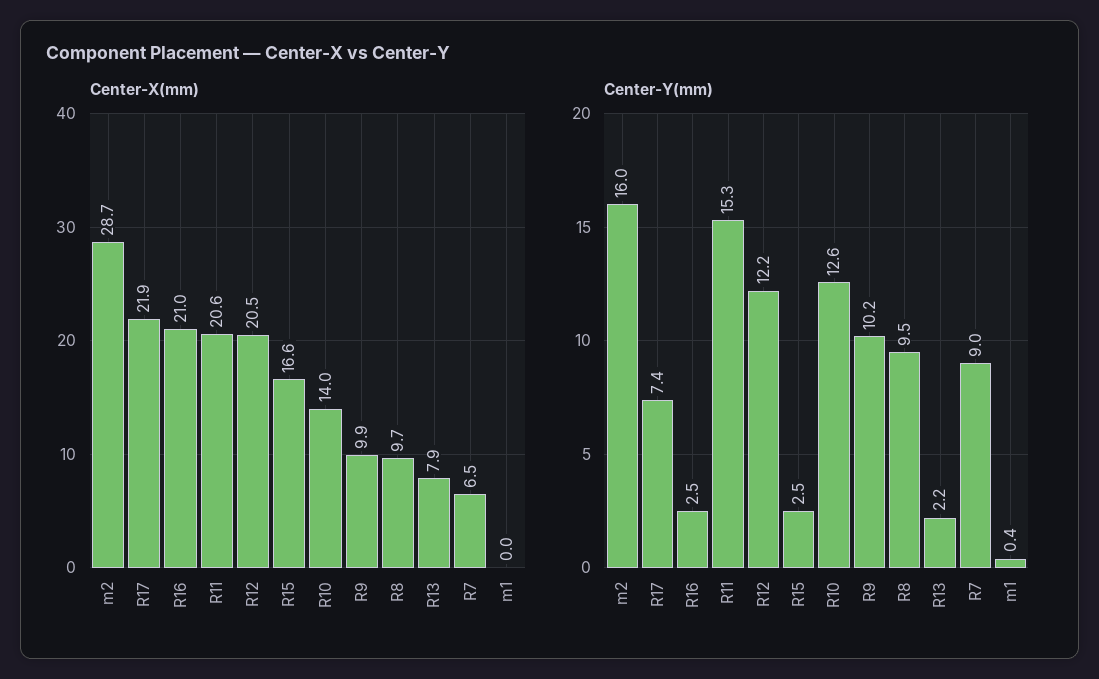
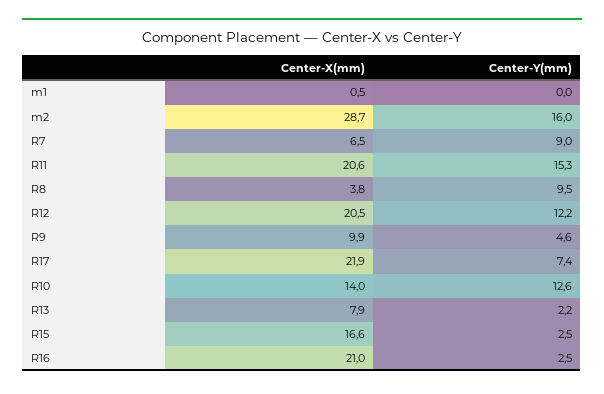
  {
    "Center-X(mm)": {
      "m2": 28.7,
      "R17": 21.9,
      "R16": 21,
      "R11": 20.6,
      "R12": 20.5,
      "R15": 16.6,
      "R10": 14,
      "R9": 9.9,
-     "R8": 9.7,
+     "R8": 3.8,
      "R13": 7.9,
      "R7": 6.5,
-     "m1": 0
+     "m1": 0.5
    },
    "Center-Y(mm)": {
      "m2": 16,
      "R17": 7.4,
      "R16": 2.5,
      "R11": 15.3,
      "R12": 12.2,
      "R15": 2.5,
      "R10": 12.6,
-     "R9": 10.2,
+     "R9": 4.6,
      "R8": 9.5,
      "R13": 2.2,
      "R7": 9,
-     "m1": 0.4
+     "m1": 0
    }
  }

